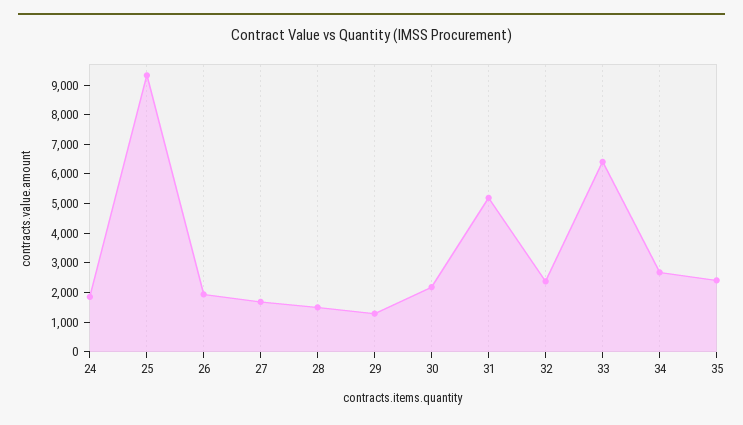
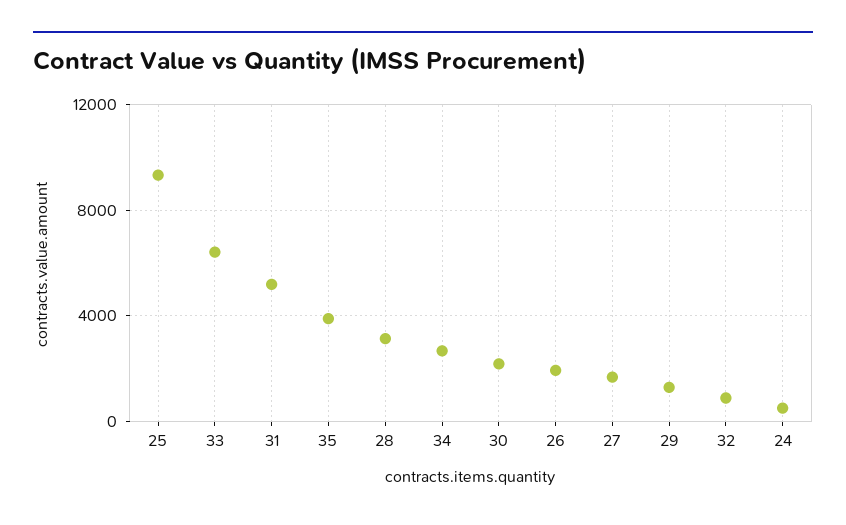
  {
-   "24": 2000,
+   "24": 500,
    "25": 9500,
    "26": 2000,
    "27": 1500,
-   "28": 1500,
+   "28": 3000,
    "29": 1500,
    "30": 2000,
    "31": 5000,
-   "32": 2500,
+   "32": 1000,
    "33": 6500,
    "34": 2500,
-   "35": 2500
+   "35": 4000
  }

